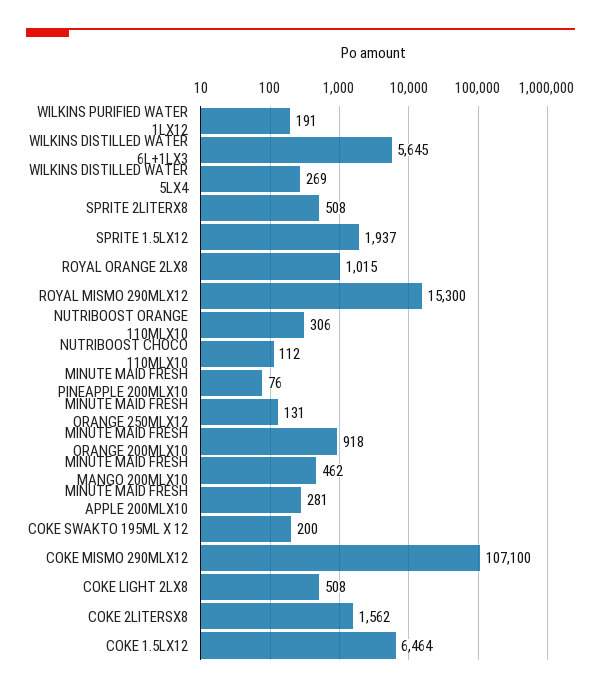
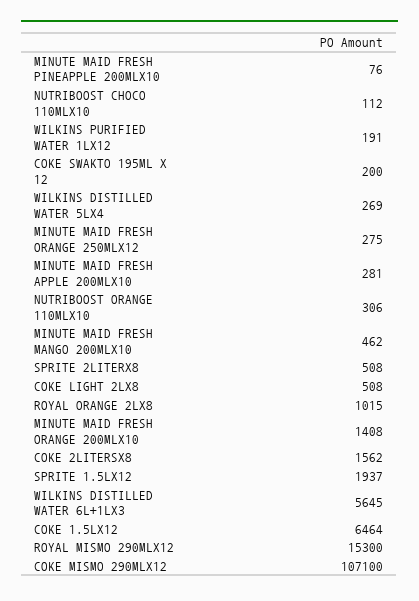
  {
    "WILKINS PURIFIED WATER 1LX12": 191,
    "WILKINS DISTILLED WATER 6L+1LX3": 5645,
    "WILKINS DISTILLED WATER 5LX4": 269,
    "SPRITE 2LITERX8": 508,
    "SPRITE 1.5LX12": 1937,
    "ROYAL ORANGE 2LX8": 1015,
    "ROYAL MISMO 290MLX12": 15300,
    "NUTRIBOOST ORANGE 110MLX10": 306,
    "NUTRIBOOST CHOCO 110MLX10": 112,
    "MINUTE MAID FRESH PINEAPPLE 200MLX10": 76,
-   "MINUTE MAID FRESH ORANGE 250MLX12": 131,
+   "MINUTE MAID FRESH ORANGE 250MLX12": 275,
-   "MINUTE MAID FRESH ORANGE 200MLX10": 918,
+   "MINUTE MAID FRESH ORANGE 200MLX10": 1408,
    "MINUTE MAID FRESH MANGO 200MLX10": 462,
    "MINUTE MAID FRESH APPLE 200MLX10": 281,
    "COKE SWAKTO 195ML X 12": 200,
    "COKE MISMO 290MLX12": 107100,
    "COKE LIGHT 2LX8": 508,
    "COKE 2LITERSX8": 1562,
    "COKE 1.5LX12": 6464
  }

